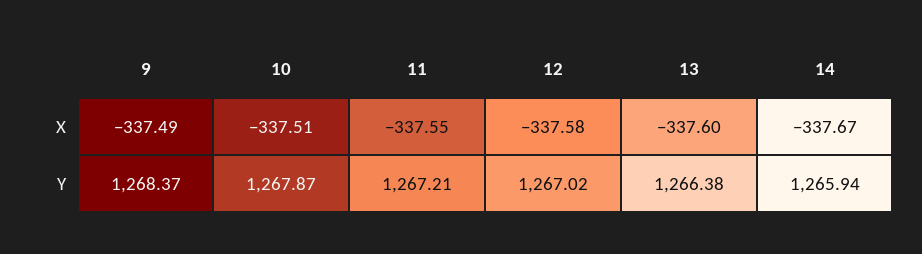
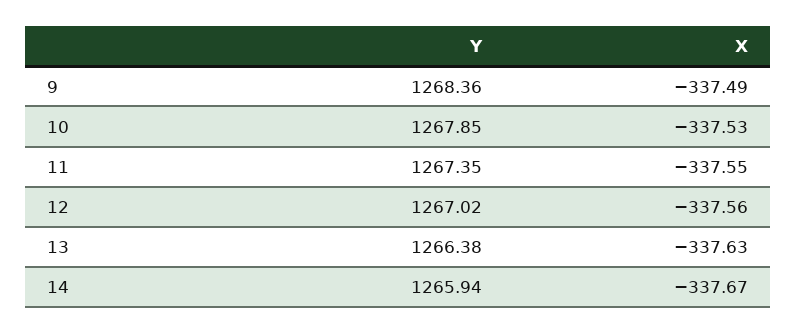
  {
    "9": {
      "X": -337.49,
-     "Y": 1268.37
+     "Y": 1268.36
    },
    "10": {
-     "X": -337.51,
+     "X": -337.53,
-     "Y": 1267.87
+     "Y": 1267.85
    },
    "11": {
      "X": -337.55,
-     "Y": 1267.21
+     "Y": 1267.35
    },
    "12": {
-     "X": -337.58,
+     "X": -337.56,
      "Y": 1267.02
    },
    "13": {
-     "X": -337.6,
+     "X": -337.63,
      "Y": 1266.38
    },
    "14": {
      "X": -337.67,
      "Y": 1265.94
    }
  }

